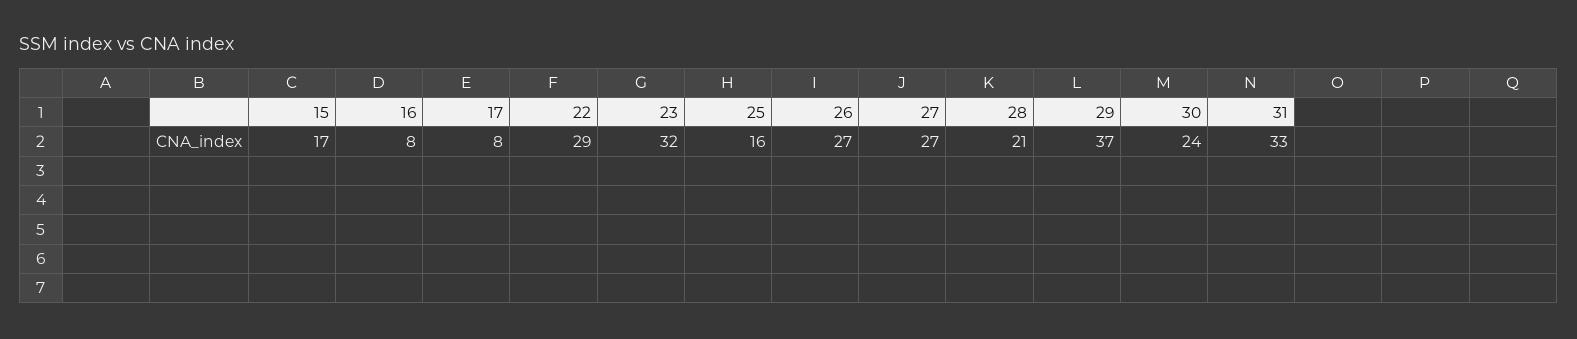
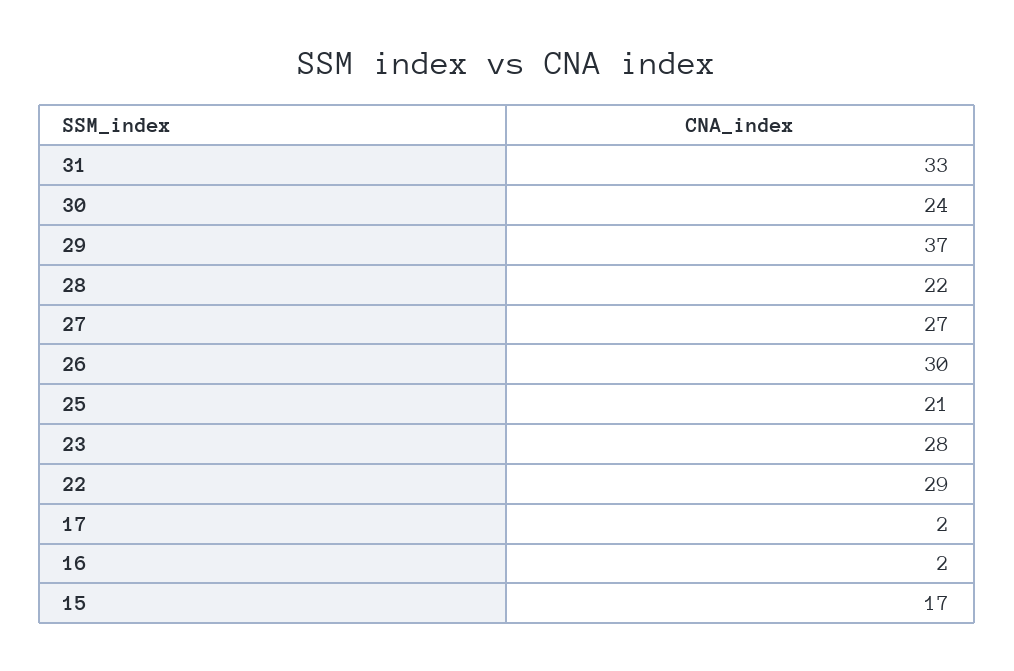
  {
    "15": 17,
-   "16": 8,
+   "16": 2,
-   "17": 8,
+   "17": 2,
    "22": 29,
-   "23": 32,
+   "23": 28,
-   "25": 16,
+   "25": 21,
-   "26": 27,
+   "26": 30,
    "27": 27,
-   "28": 21,
+   "28": 22,
    "29": 37,
    "30": 24,
    "31": 33
  }

